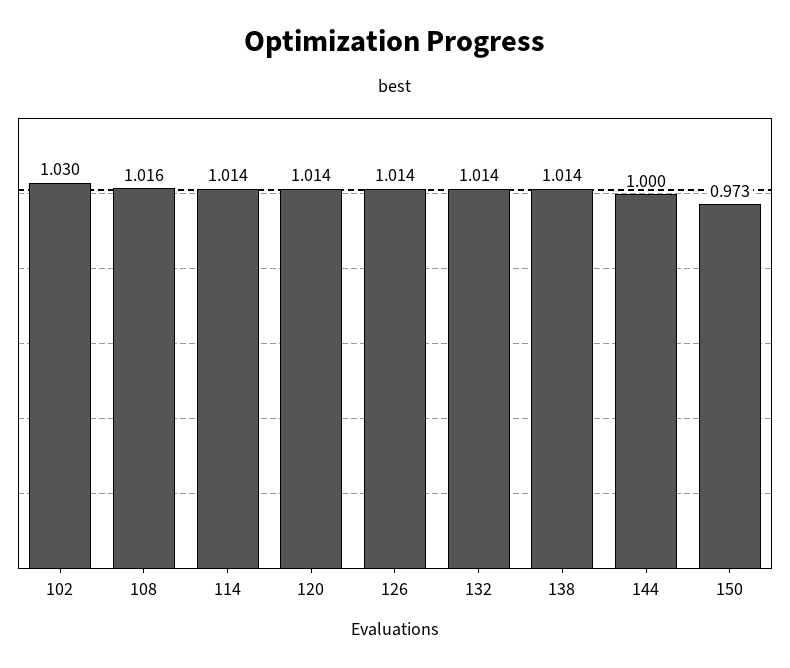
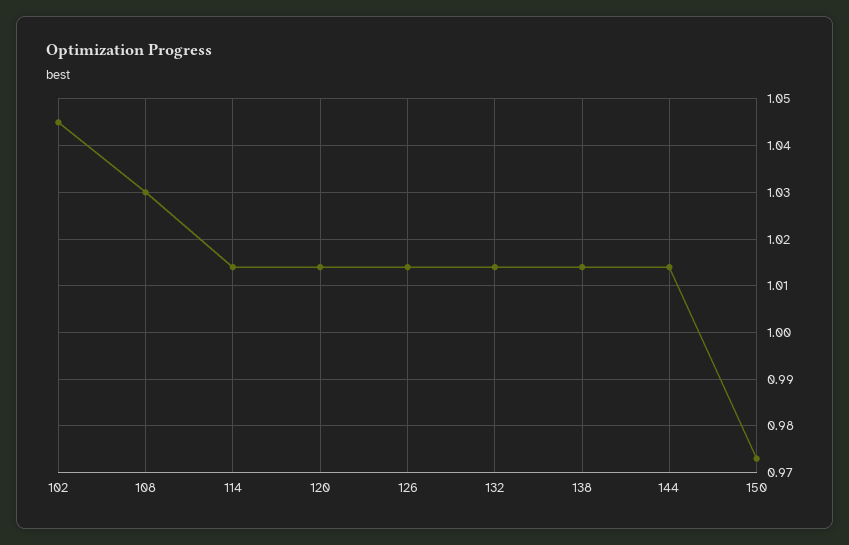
  {
-   "102": 1.03,
+   "102": 1.045,
-   "108": 1.016,
+   "108": 1.03,
    "114": 1.014,
    "120": 1.014,
    "126": 1.014,
    "132": 1.014,
    "138": 1.014,
-   "144": 1,
+   "144": 1.015,
    "150": 0.973
  }

